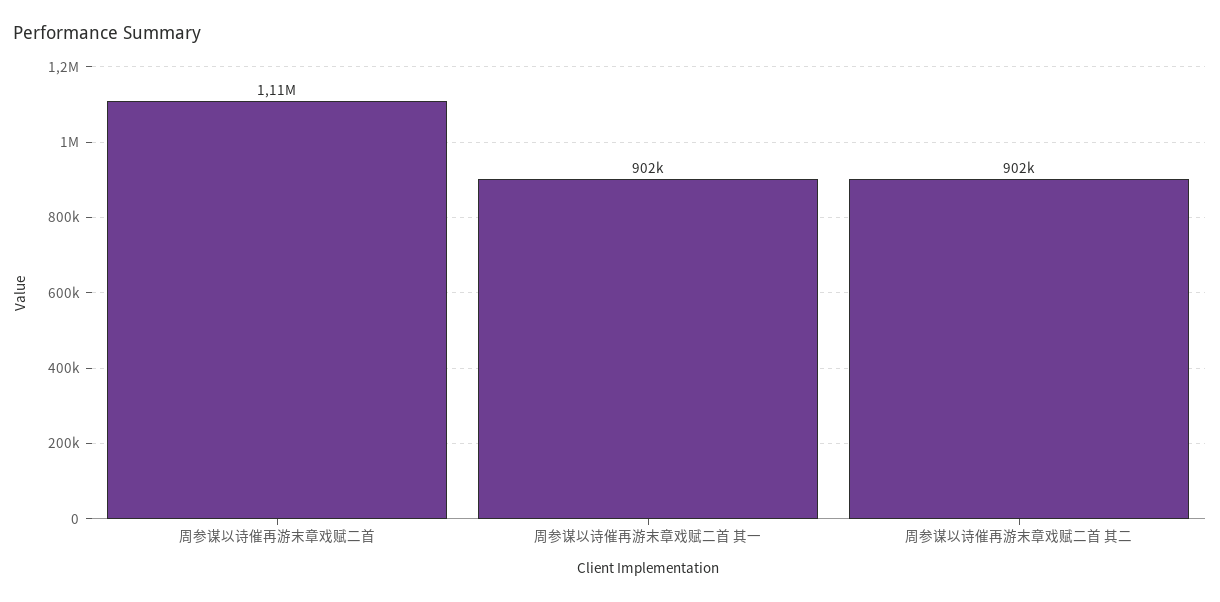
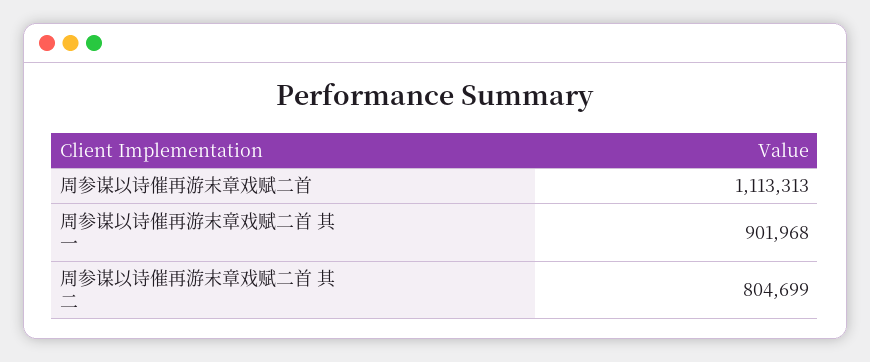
  {
    "周参谋以诗催再游末章戏赋二首": 1113313,
    "周参谋以诗催再游末章戏赋二首 其一": 901968,
-   "周参谋以诗催再游末章戏赋二首 其二": 902000
+   "周参谋以诗催再游末章戏赋二首 其二": 804699
  }

